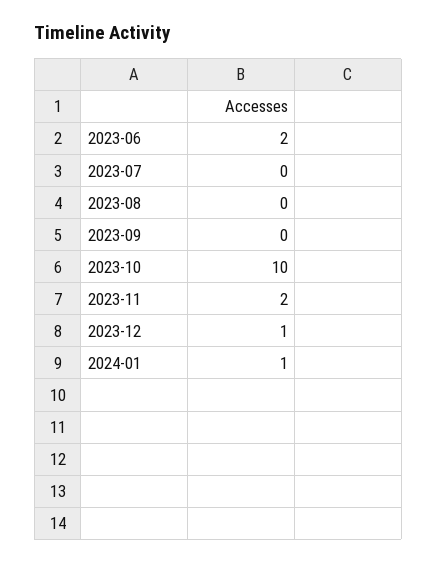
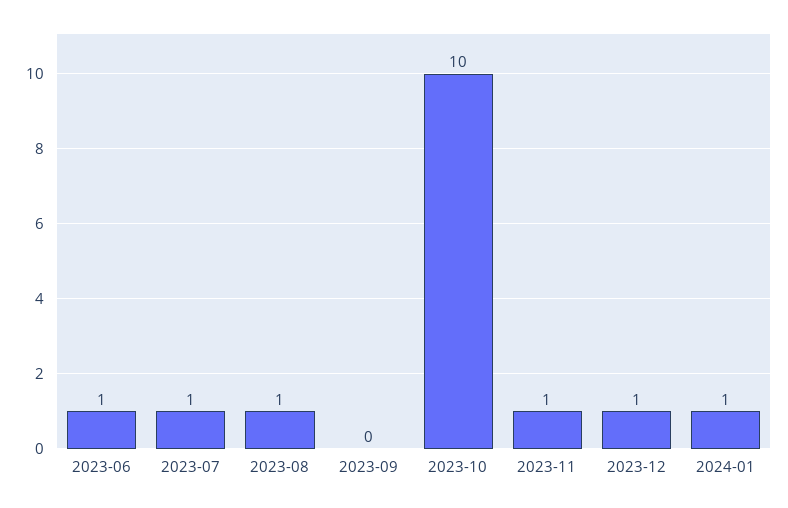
  {
-   "2023-06": 2,
+   "2023-06": 1,
-   "2023-07": 0,
+   "2023-07": 1,
-   "2023-08": 0,
+   "2023-08": 1,
    "2023-09": 0,
    "2023-10": 10,
-   "2023-11": 2,
+   "2023-11": 1,
    "2023-12": 1,
    "2024-01": 1
  }

